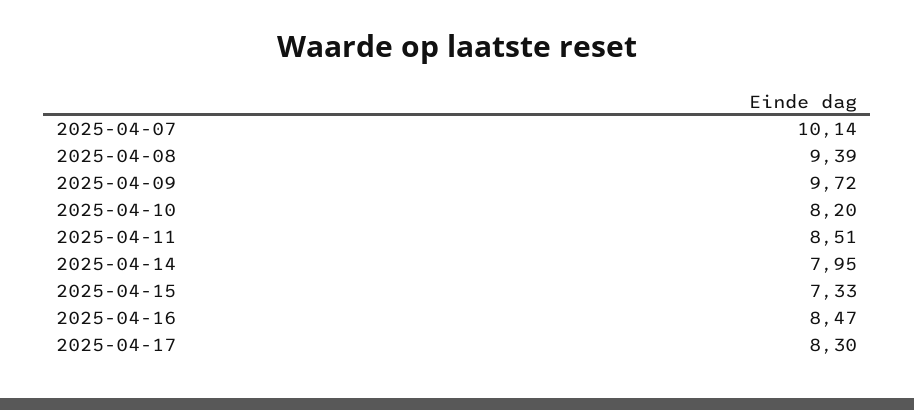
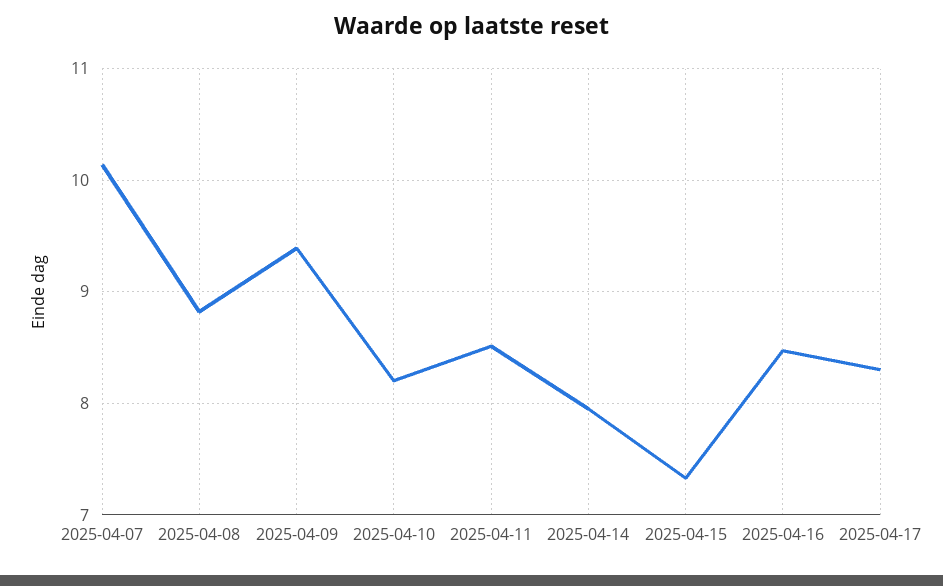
  {
    "2025-04-07": 10.14,
-   "2025-04-08": 9.39,
+   "2025-04-08": 8.8,
-   "2025-04-09": 9.72,
+   "2025-04-09": 9.4,
    "2025-04-10": 8.2,
    "2025-04-11": 8.51,
    "2025-04-14": 7.95,
    "2025-04-15": 7.33,
    "2025-04-16": 8.47,
    "2025-04-17": 8.3
  }

